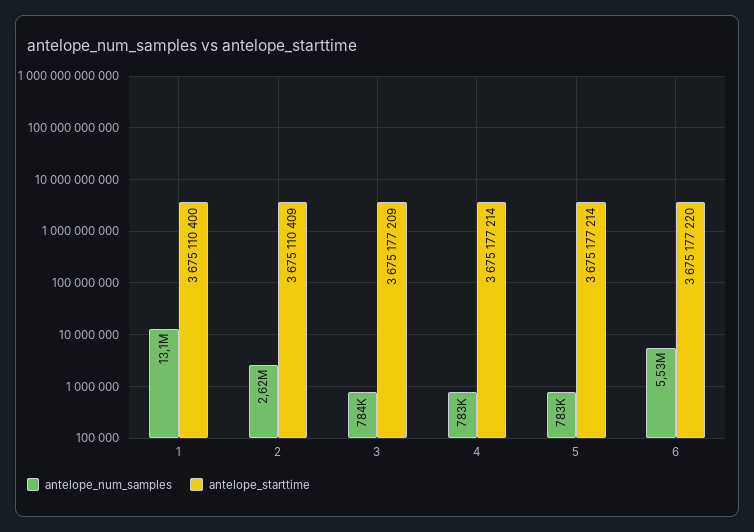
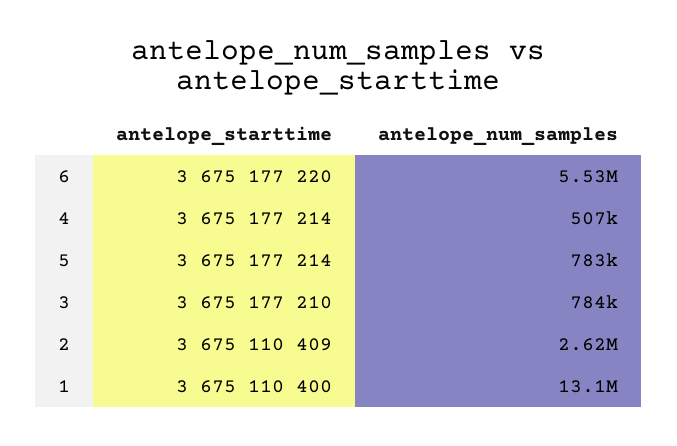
  {
    "antelope_num_samples": {
      "1": 13100000,
      "2": 2620000,
      "3": 784000,
-     "4": 783000,
+     "4": 507000,
      "5": 783000,
      "6": 5530000
    },
    "antelope_starttime": {
      "1": 3675110400,
      "2": 3675110409,
-     "3": 3675177209,
+     "3": 3675177210,
      "4": 3675177214,
      "5": 3675177214,
      "6": 3675177220
    }
  }

